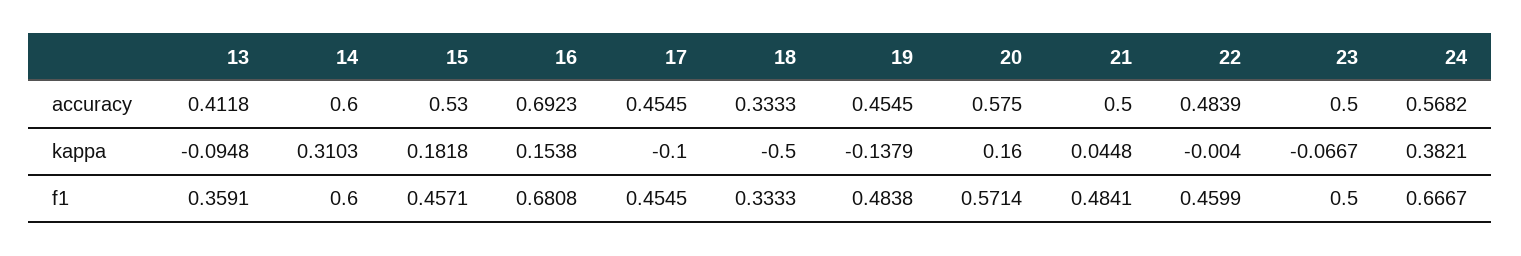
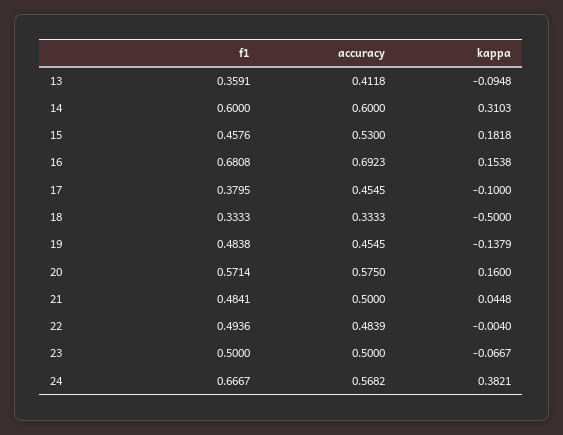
  {
    "13": {
      "accuracy": 0.4118,
      "kappa": -0.0948,
      "f1": 0.3591
    },
    "14": {
      "accuracy": 0.6,
      "kappa": 0.3103,
      "f1": 0.6
    },
    "15": {
      "accuracy": 0.53,
      "kappa": 0.1818,
-     "f1": 0.4571
+     "f1": 0.4576
    },
    "16": {
      "accuracy": 0.6923,
      "kappa": 0.1538,
      "f1": 0.6808
    },
    "17": {
      "accuracy": 0.4545,
      "kappa": -0.1,
-     "f1": 0.4545
+     "f1": 0.3795
    },
    "18": {
      "accuracy": 0.3333,
      "kappa": -0.5,
      "f1": 0.3333
    },
    "19": {
      "accuracy": 0.4545,
      "kappa": -0.1379,
      "f1": 0.4838
    },
    "20": {
      "accuracy": 0.575,
      "kappa": 0.16,
      "f1": 0.5714
    },
    "21": {
      "accuracy": 0.5,
      "kappa": 0.0448,
      "f1": 0.4841
    },
    "22": {
      "accuracy": 0.4839,
      "kappa": -0.004,
-     "f1": 0.4599
+     "f1": 0.4936
    },
    "23": {
      "accuracy": 0.5,
      "kappa": -0.0667,
      "f1": 0.5
    },
    "24": {
      "accuracy": 0.5682,
      "kappa": 0.3821,
      "f1": 0.6667
    }
  }

